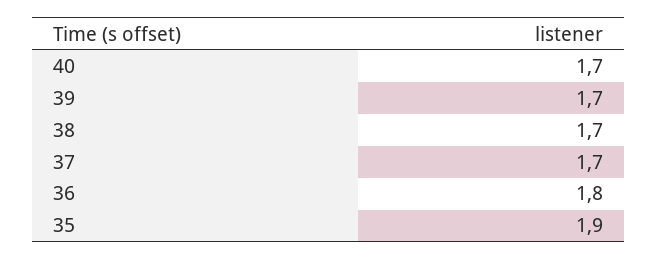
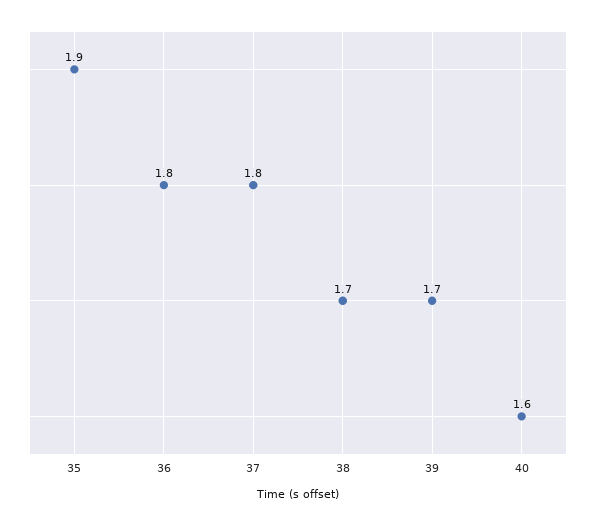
  {
-   "40": 1.7,
+   "40": 1.6,
    "39": 1.7,
    "38": 1.7,
-   "37": 1.7,
+   "37": 1.8,
    "36": 1.8,
    "35": 1.9
  }

